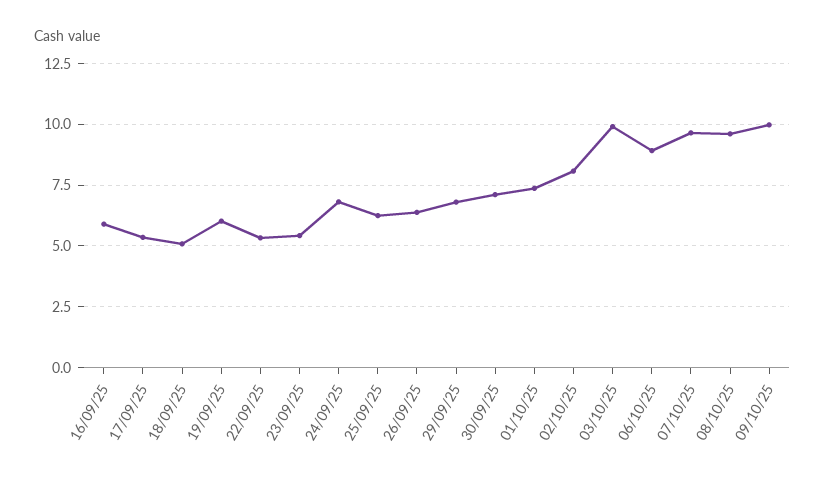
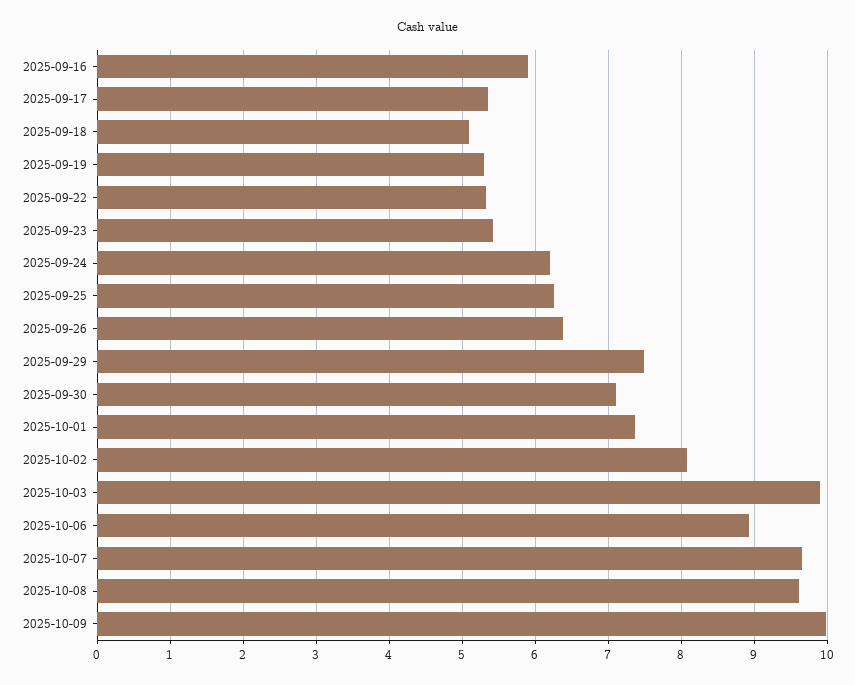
  {
    "16/09/25": 5.9,
    "17/09/25": 5.4,
    "18/09/25": 5.1,
-   "19/09/25": 6,
+   "19/09/25": 5.3,
    "22/09/25": 5.3,
    "23/09/25": 5.4,
-   "24/09/25": 6.75,
+   "24/09/25": 6.2,
    "25/09/25": 6.3,
    "26/09/25": 6.4,
-   "29/09/25": 6.75,
+   "29/09/25": 7.5,
    "30/09/25": 7.1,
    "01/10/25": 7.4,
    "02/10/25": 8.1,
    "03/10/25": 9.9,
    "06/10/25": 8.9,
    "07/10/25": 9.7,
    "08/10/25": 9.6,
    "09/10/25": 10
  }

